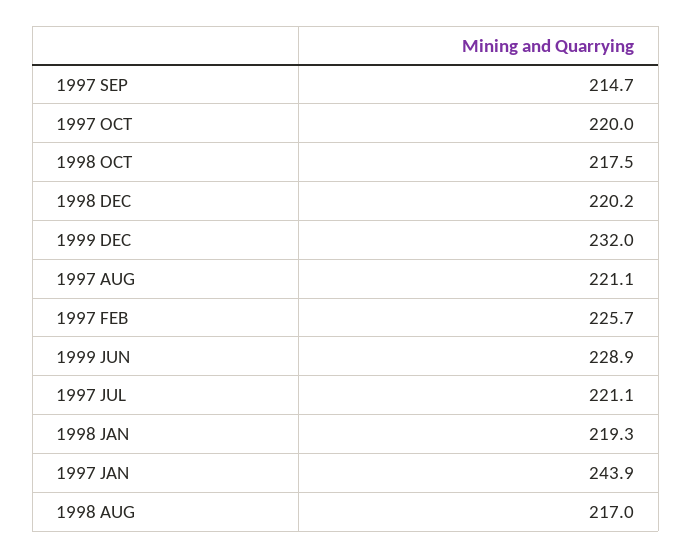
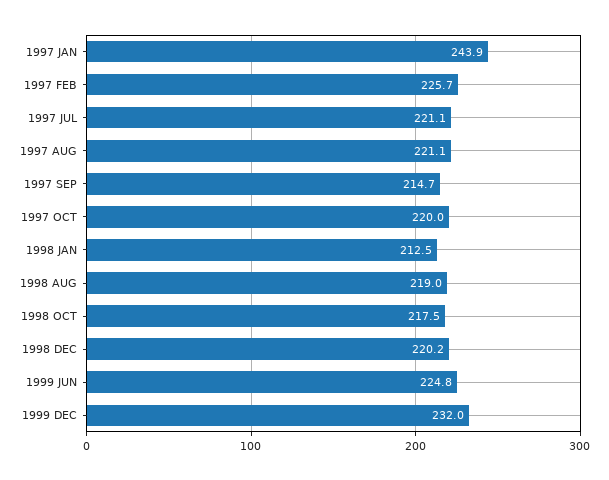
  {
    "1997 SEP": 214.7,
    "1997 OCT": 220,
    "1998 OCT": 217.5,
    "1998 DEC": 220.2,
    "1999 DEC": 232,
    "1997 AUG": 221.1,
    "1997 FEB": 225.7,
-   "1999 JUN": 228.9,
+   "1999 JUN": 224.8,
    "1997 JUL": 221.1,
-   "1998 JAN": 219.3,
+   "1998 JAN": 212.5,
    "1997 JAN": 243.9,
-   "1998 AUG": 217
+   "1998 AUG": 219
  }

